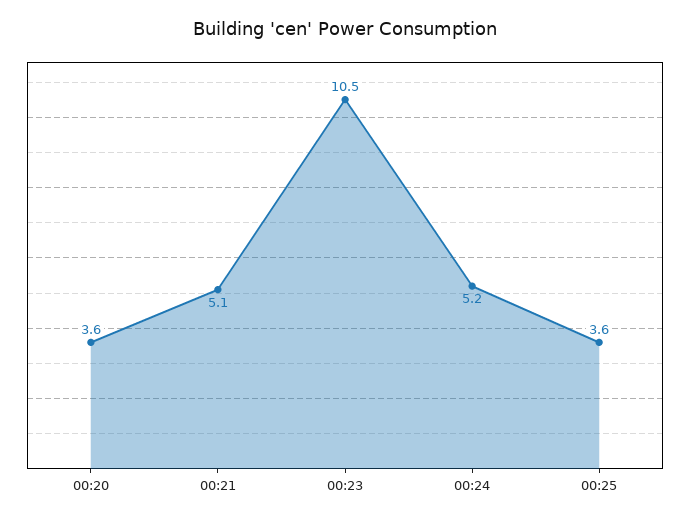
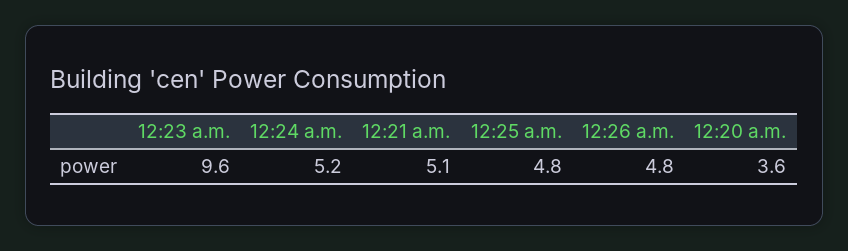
  {
    "00:20": 3.6,
    "00:21": 5.1,
-   "00:23": 10.5,
+   "00:23": 9.6,
    "00:24": 5.2,
-   "00:25": 3.6
+   "00:25": 4.8,
+   "12:26 a.m.": 4.8
  }

